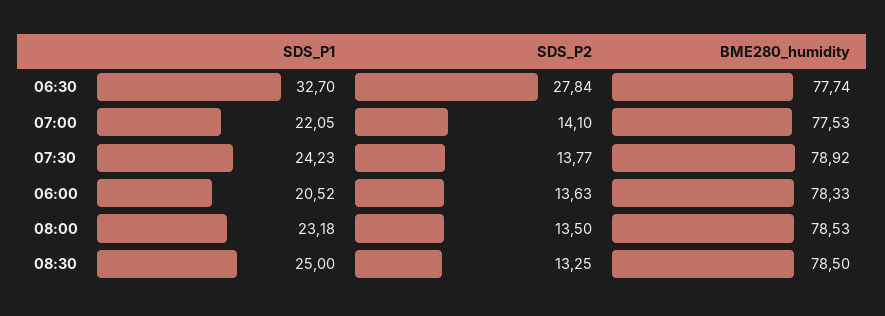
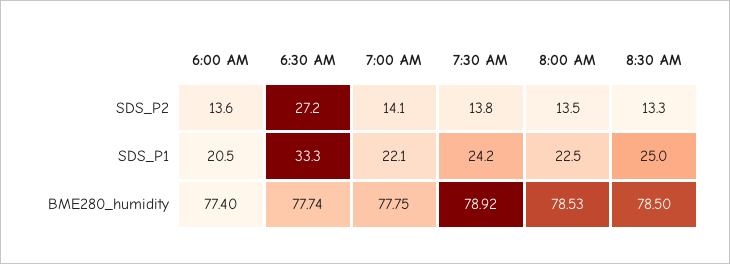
  {
    "SDS_P1": {
-     "06:30": 32.7,
+     "06:30": 33.3,
      "07:00": 22.05,
      "07:30": 24.23,
      "06:00": 20.52,
-     "08:00": 23.18,
+     "08:00": 22.5,
      "08:30": 25
    },
    "SDS_P2": {
-     "06:30": 27.84,
+     "06:30": 27.2,
      "07:00": 14.1,
      "07:30": 13.77,
      "06:00": 13.63,
      "08:00": 13.5,
      "08:30": 13.25
    },
    "BME280_humidity": {
      "06:30": 77.74,
-     "07:00": 77.53,
+     "07:00": 77.75,
      "07:30": 78.92,
-     "06:00": 78.33,
+     "06:00": 77.4,
      "08:00": 78.53,
      "08:30": 78.5
    }
  }

